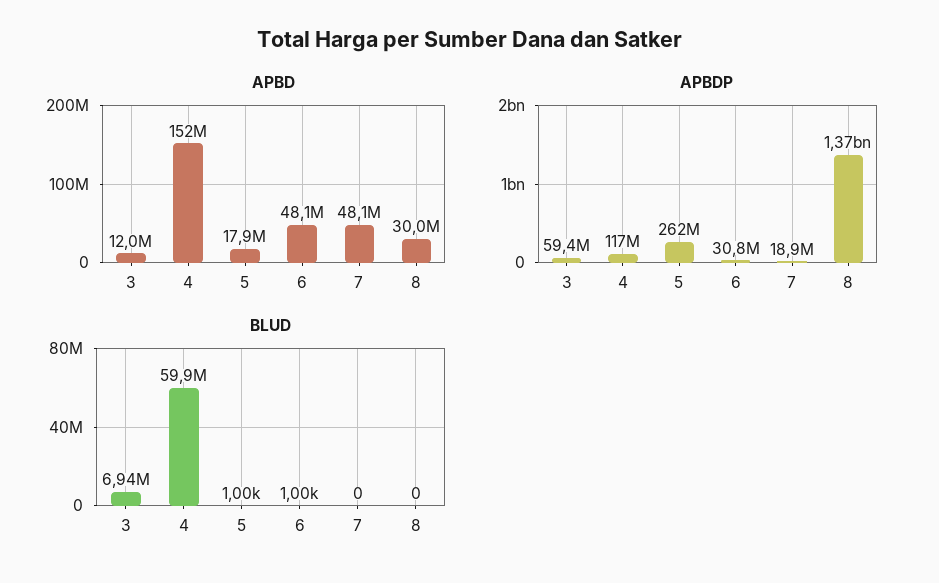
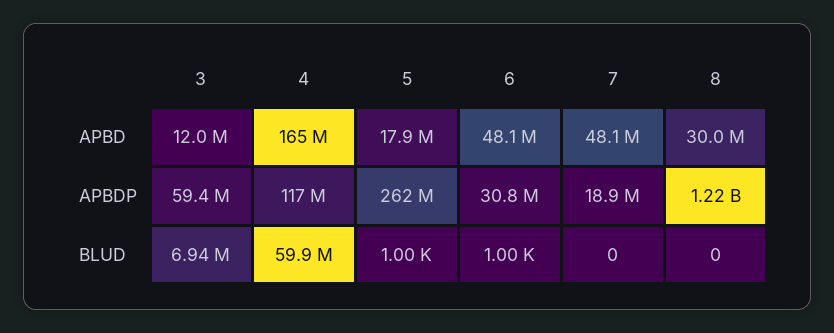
  {
    "APBD": {
      "3": 12000000,
-     "4": 152000000,
+     "4": 165000000,
      "5": 17900000,
      "6": 48100000,
      "7": 48100000,
      "8": 30000000
    },
    "APBDP": {
      "3": 59400000,
      "4": 117000000,
      "5": 262000000,
      "6": 30800000,
      "7": 18900000,
-     "8": 1370000000
+     "8": 1220000000
    },
    "BLUD": {
      "3": 6940000,
      "4": 59900000,
      "5": 1000,
      "6": 1000,
      "7": 0,
      "8": 0
    }
  }

